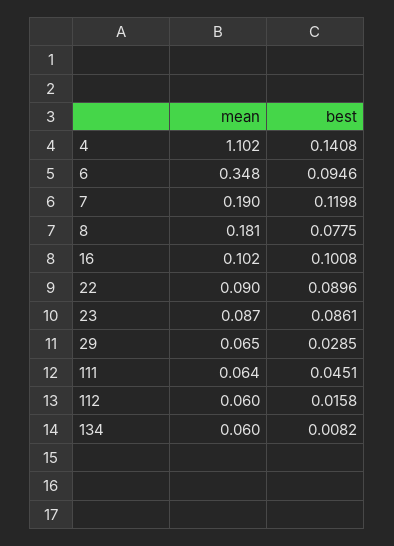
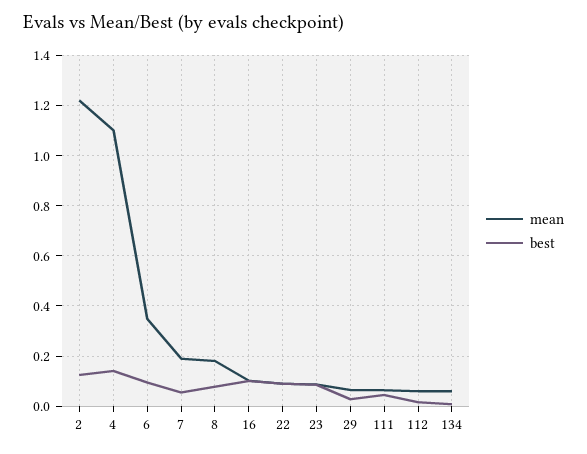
  {
    "mean": {
      "4": 1.102,
      "6": 0.348,
      "7": 0.19,
      "8": 0.181,
      "16": 0.102,
      "22": 0.09,
      "23": 0.087,
      "29": 0.065,
      "111": 0.064,
      "112": 0.06,
-     "134": 0.06
+     "134": 0.06,
+     "2": 1.225
    },
    "best": {
      "4": 0.1408,
      "6": 0.0946,
-     "7": 0.1198,
+     "7": 0.05,
      "8": 0.0775,
      "16": 0.1008,
      "22": 0.0896,
      "23": 0.0861,
      "29": 0.0285,
      "111": 0.0451,
      "112": 0.0158,
-     "134": 0.0082
+     "134": 0.0082,
+     "2": 0.125
    }
  }

